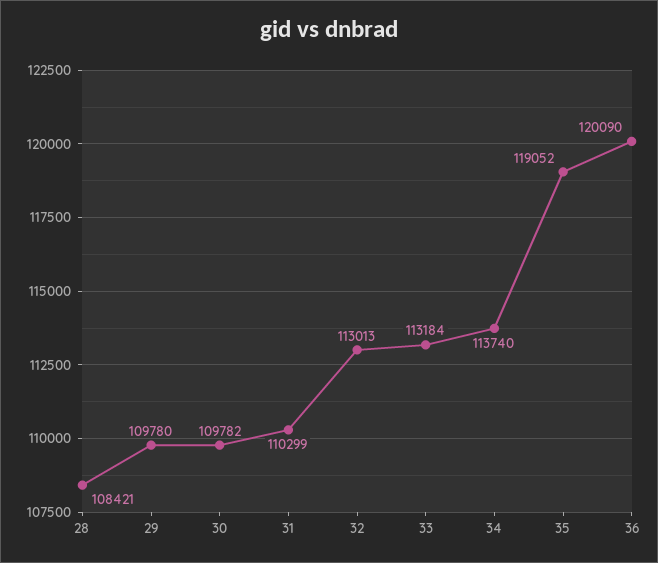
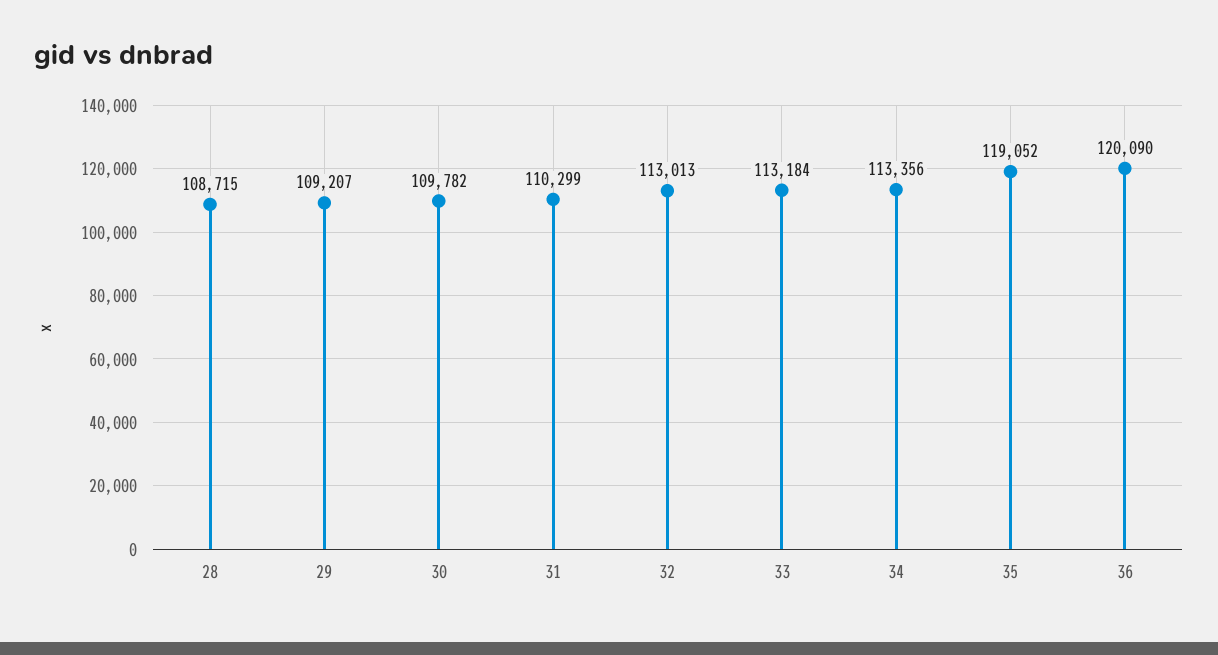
  {
-   "28": 108421,
+   "28": 108715,
-   "29": 109780,
+   "29": 109207,
    "30": 109782,
    "31": 110299,
    "32": 113013,
    "33": 113184,
-   "34": 113740,
+   "34": 113356,
    "35": 119052,
    "36": 120090
  }

